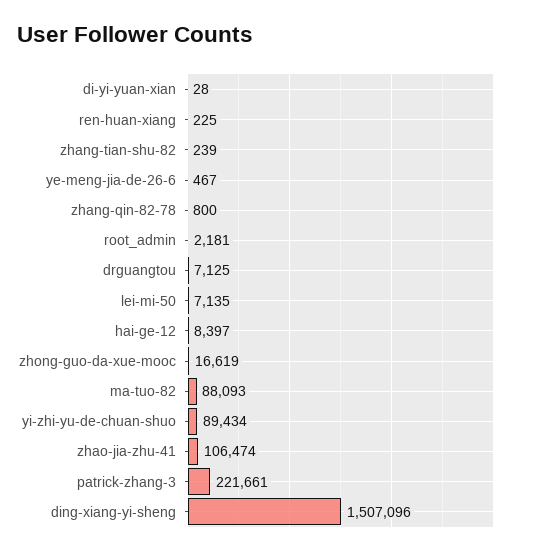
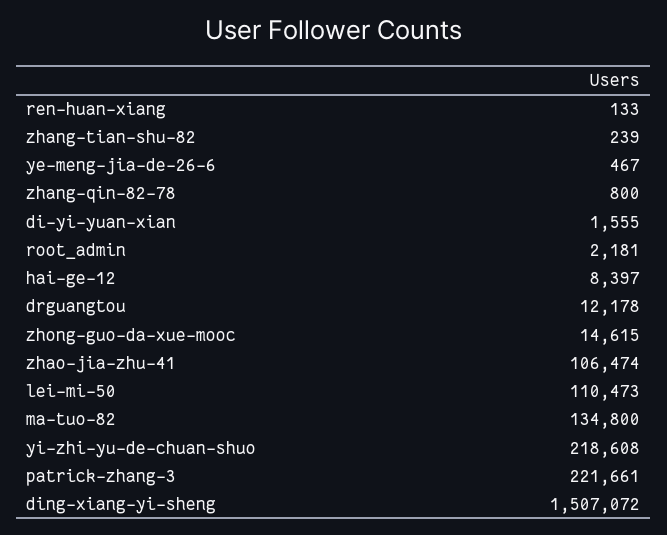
  {
-   "di-yi-yuan-xian": 28,
+   "di-yi-yuan-xian": 1555,
-   "ren-huan-xiang": 225,
+   "ren-huan-xiang": 133,
    "zhang-tian-shu-82": 239,
    "ye-meng-jia-de-26-6": 467,
    "zhang-qin-82-78": 800,
    "root_admin": 2181,
-   "drguangtou": 7125,
+   "drguangtou": 12178,
-   "lei-mi-50": 7135,
+   "lei-mi-50": 110473,
    "hai-ge-12": 8397,
-   "zhong-guo-da-xue-mooc": 16619,
+   "zhong-guo-da-xue-mooc": 14615,
-   "ma-tuo-82": 88093,
+   "ma-tuo-82": 134800,
-   "yi-zhi-yu-de-chuan-shuo": 89434,
+   "yi-zhi-yu-de-chuan-shuo": 218608,
    "zhao-jia-zhu-41": 106474,
    "patrick-zhang-3": 221661,
-   "ding-xiang-yi-sheng": 1507096
+   "ding-xiang-yi-sheng": 1507072
  }

